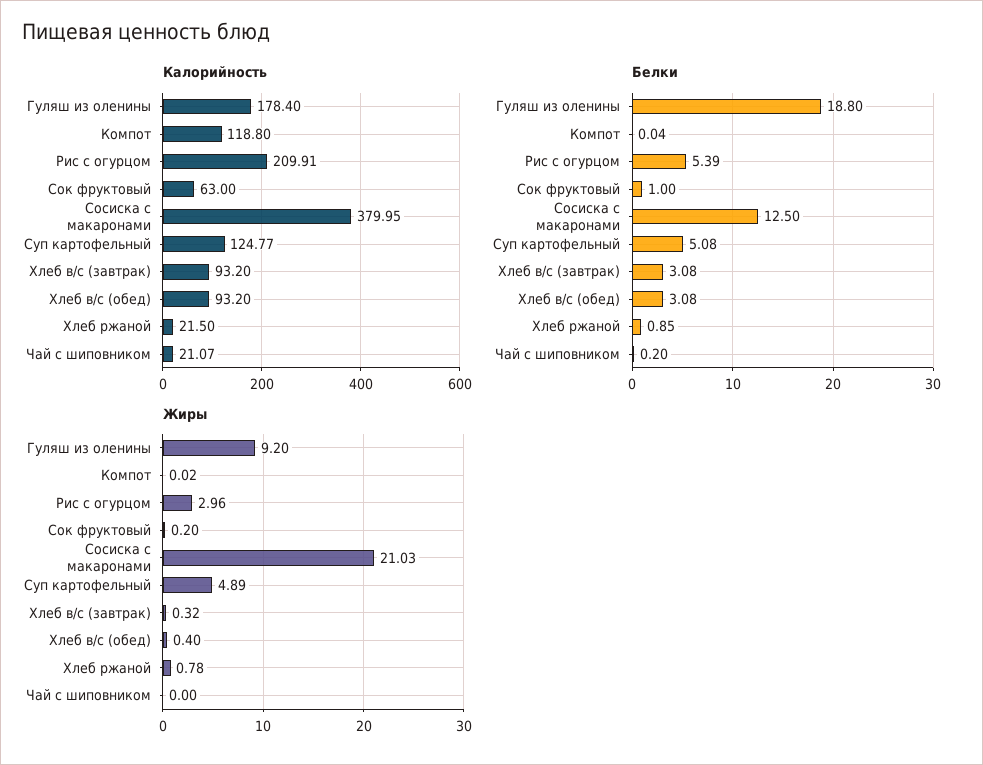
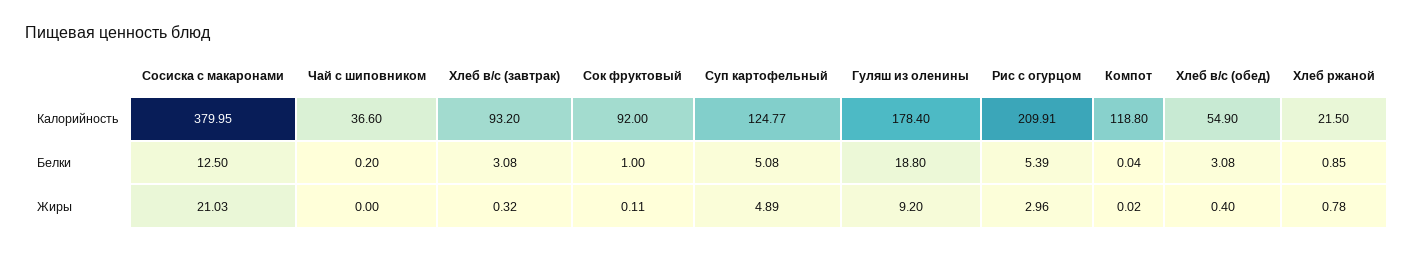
  {
    "Калорийность": {
      "Гуляш из оленины": 178.4,
      "Компот": 118.8,
      "Рис с огурцом": 209.91,
-     "Сок фруктовый": 63,
+     "Сок фруктовый": 92,
      "Сосиска с макаронами": 379.95,
      "Суп картофельный": 124.77,
      "Хлеб в/с (завтрак)": 93.2,
-     "Хлеб в/с (обед)": 93.2,
+     "Хлеб в/с (обед)": 54.9,
      "Хлеб ржаной": 21.5,
-     "Чай с шиповником": 21.07
+     "Чай с шиповником": 36.6
    },
    "Белки": {
      "Гуляш из оленины": 18.8,
      "Компот": 0.04,
      "Рис с огурцом": 5.39,
      "Сок фруктовый": 1,
      "Сосиска с макаронами": 12.5,
      "Суп картофельный": 5.08,
      "Хлеб в/с (завтрак)": 3.08,
      "Хлеб в/с (обед)": 3.08,
      "Хлеб ржаной": 0.85,
      "Чай с шиповником": 0.2
    },
    "Жиры": {
      "Гуляш из оленины": 9.2,
      "Компот": 0.02,
      "Рис с огурцом": 2.96,
-     "Сок фруктовый": 0.2,
+     "Сок фруктовый": 0.11,
      "Сосиска с макаронами": 21.03,
      "Суп картофельный": 4.89,
      "Хлеб в/с (завтрак)": 0.32,
      "Хлеб в/с (обед)": 0.4,
      "Хлеб ржаной": 0.78,
      "Чай с шиповником": 0
    }
  }

